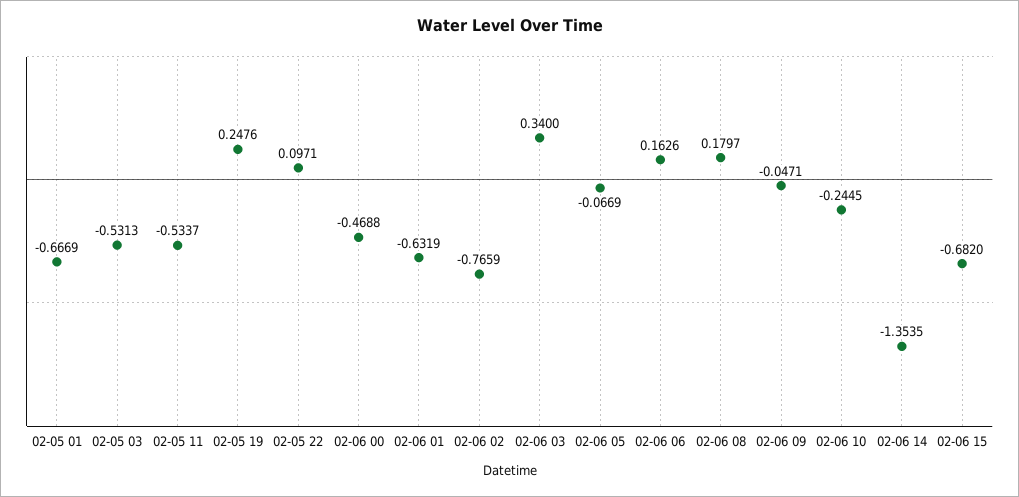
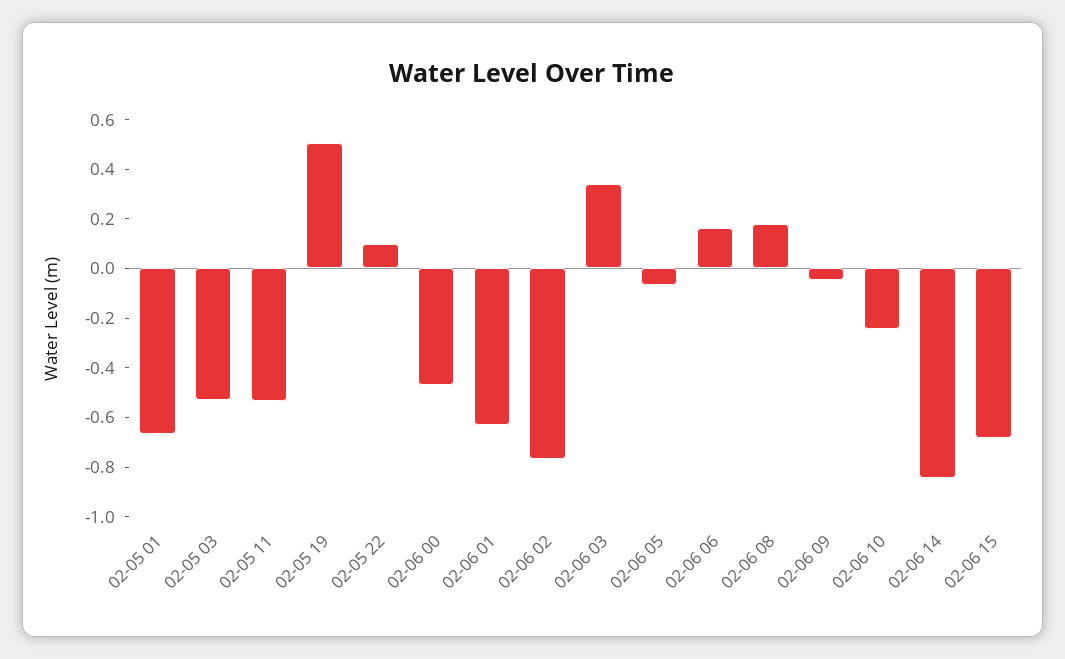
  {
    "02-05 01": -0.6669,
    "02-05 03": -0.5313,
    "02-05 11": -0.5337,
-   "02-05 19": 0.2476,
+   "02-05 19": 0.5,
    "02-05 22": 0.0971,
    "02-06 00": -0.4688,
    "02-06 01": -0.6319,
    "02-06 02": -0.7659,
    "02-06 03": 0.34,
    "02-06 05": -0.0669,
    "02-06 06": 0.1626,
    "02-06 08": 0.1797,
    "02-06 09": -0.0471,
    "02-06 10": -0.2445,
-   "02-06 14": -1.3535,
+   "02-06 14": -0.85,
    "02-06 15": -0.682
  }

